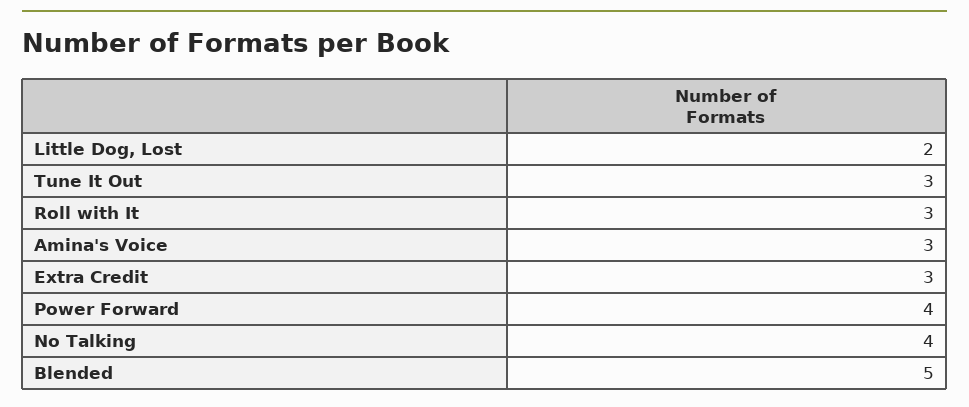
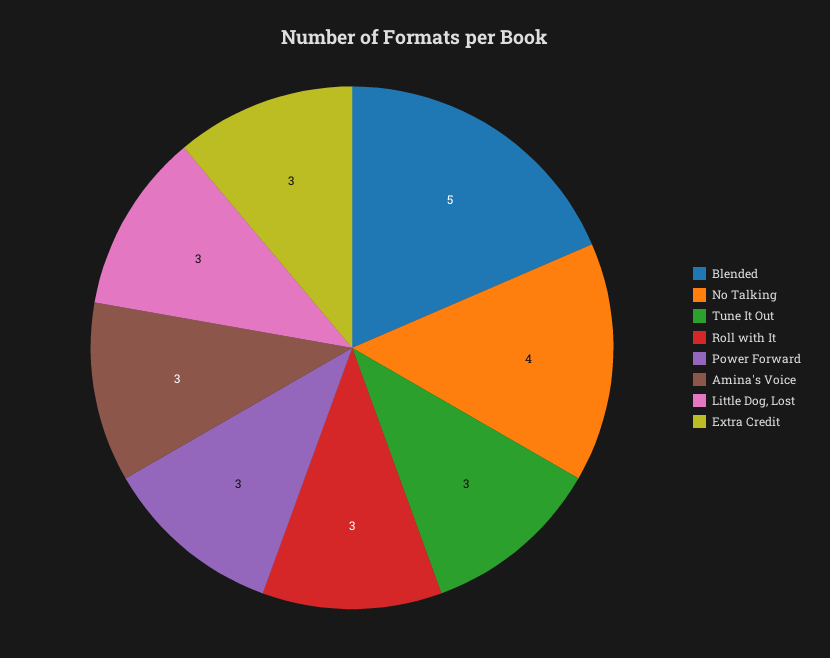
  {
-   "Little Dog, Lost": 2,
+   "Little Dog, Lost": 3,
    "Tune It Out": 3,
    "Roll with It": 3,
    "Amina's Voice": 3,
    "Extra Credit": 3,
-   "Power Forward": 4,
+   "Power Forward": 3,
    "No Talking": 4,
    "Blended": 5
  }

